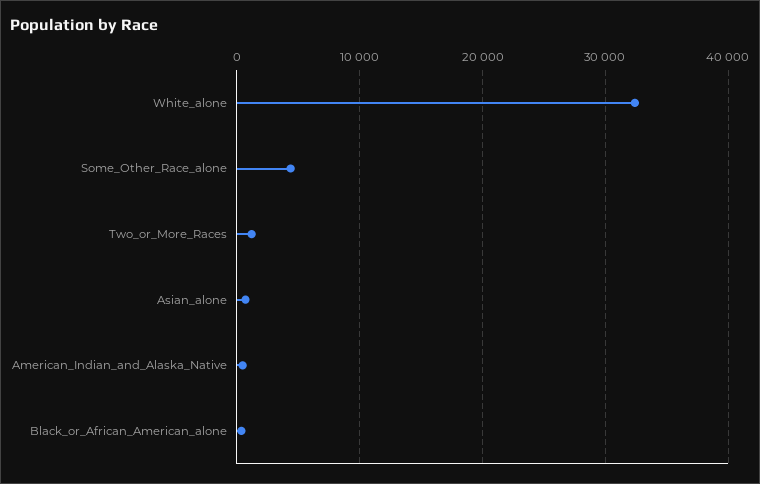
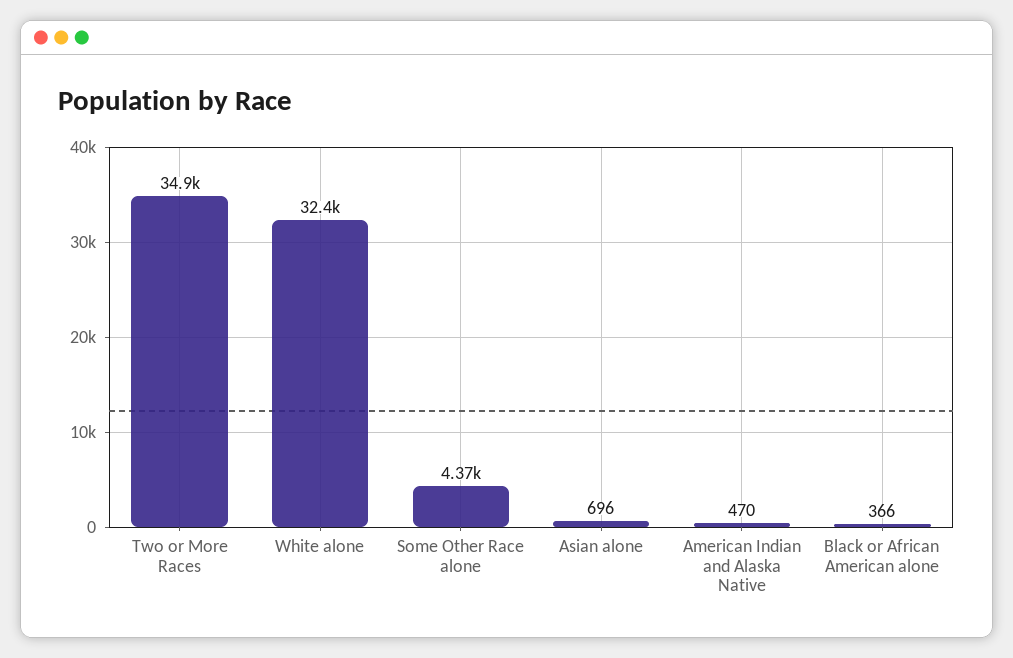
  {
    "White_alone": 32400,
    "Some_Other_Race_alone": 4370,
-   "Two_or_More_Races": 1000,
+   "Two_or_More_Races": 34900,
    "Asian_alone": 696,
    "American_Indian_and_Alaska_Native": 470,
    "Black_or_African_American_alone": 366
  }

